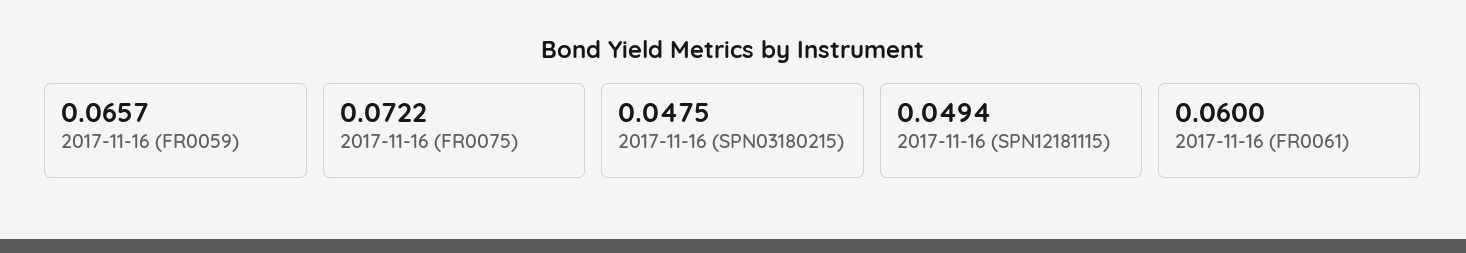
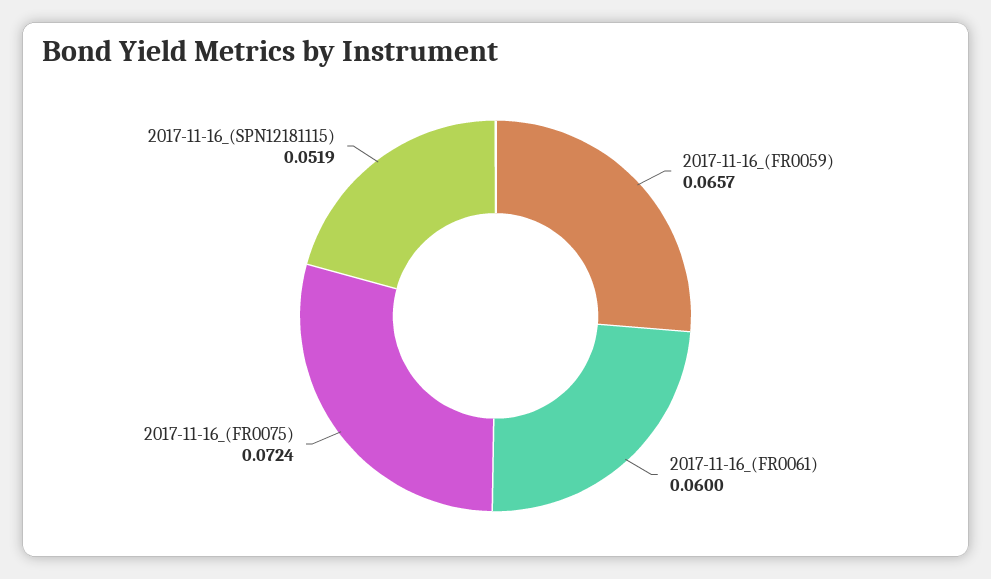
  {
    "2017-11-16 (FR0059)": 0.0657,
-   "2017-11-16 (FR0075)": 0.0722,
+   "2017-11-16 (FR0075)": 0.0724,
-   "2017-11-16 (SPN03180215)": 0.0475,
-   "2017-11-16 (SPN12181115)": 0.0494,
+   "2017-11-16 (SPN12181115)": 0.0519,
    "2017-11-16 (FR0061)": 0.06
  }

